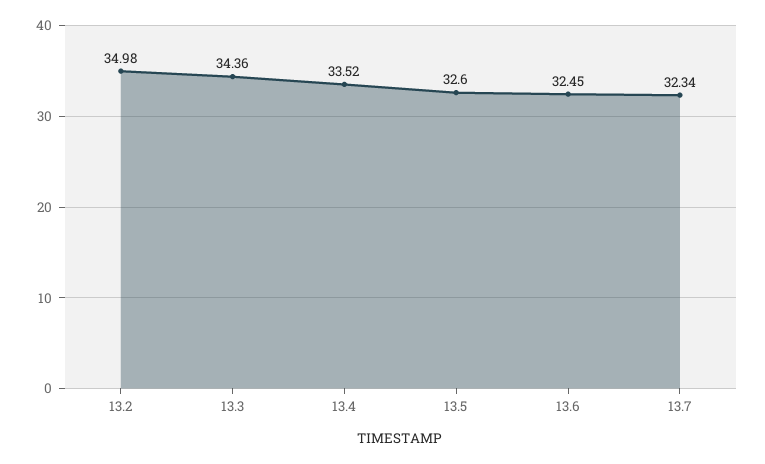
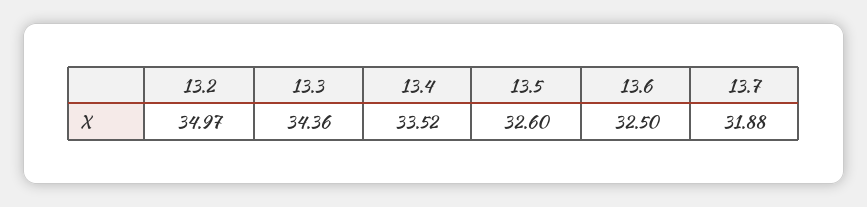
  {
-   "13.2": 34.98,
+   "13.2": 34.97,
    "13.3": 34.36,
    "13.4": 33.52,
    "13.5": 32.6,
-   "13.6": 32.45,
+   "13.6": 32.5,
-   "13.7": 32.34
+   "13.7": 31.88
  }

